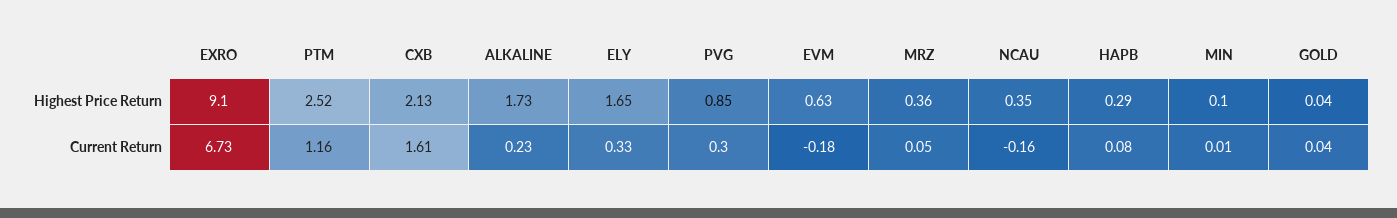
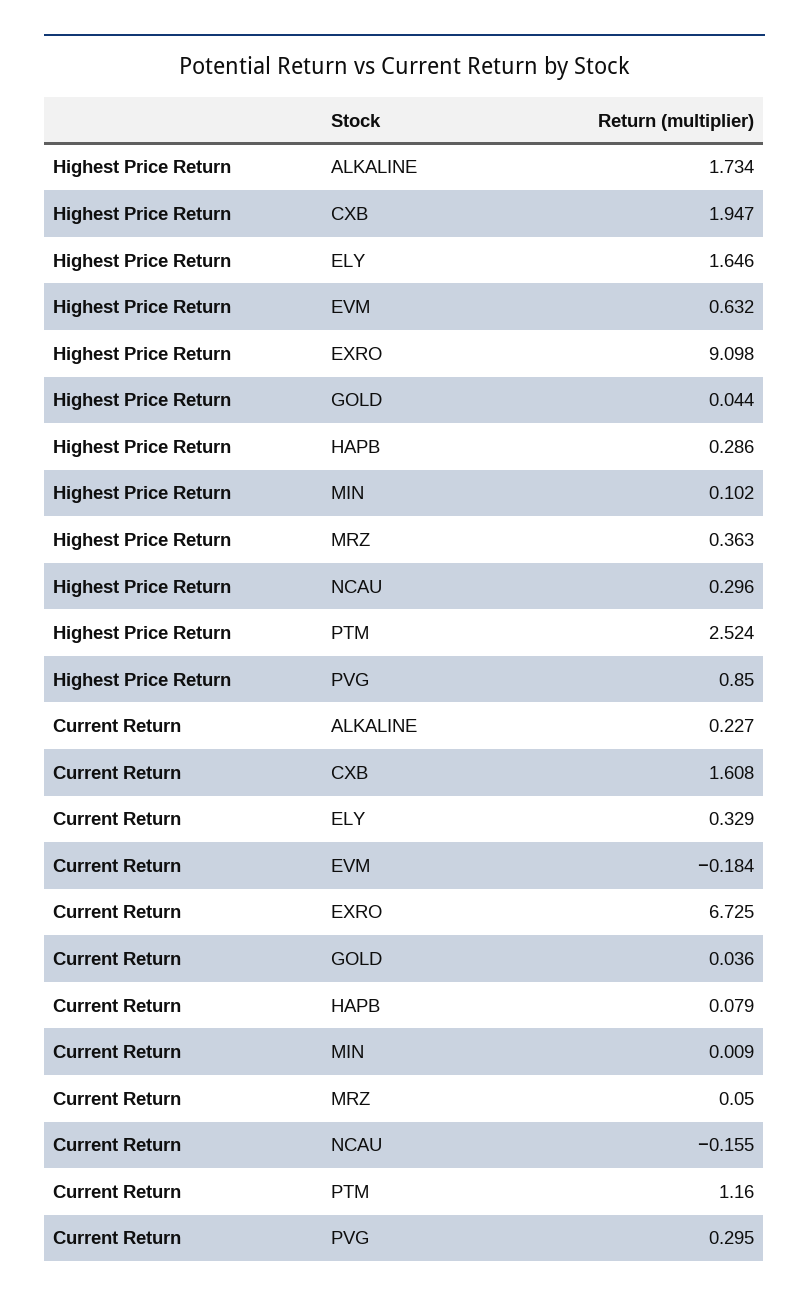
  {
    "EXRO": {
      "Highest Price Return": 9.098,
      "Current Return": 6.725
    },
    "PTM": {
      "Highest Price Return": 2.524,
      "Current Return": 1.16
    },
    "CXB": {
-     "Highest Price Return": 2.13,
+     "Highest Price Return": 1.947,
      "Current Return": 1.608
    },
    "ALKALINE": {
      "Highest Price Return": 1.734,
      "Current Return": 0.227
    },
    "ELY": {
      "Highest Price Return": 1.646,
      "Current Return": 0.329
    },
    "PVG": {
      "Highest Price Return": 0.85,
      "Current Return": 0.295
    },
    "EVM": {
      "Highest Price Return": 0.632,
      "Current Return": -0.184
    },
    "MRZ": {
      "Highest Price Return": 0.363,
      "Current Return": 0.05
    },
    "NCAU": {
-     "Highest Price Return": 0.35,
+     "Highest Price Return": 0.296,
      "Current Return": -0.155
    },
    "HAPB": {
      "Highest Price Return": 0.286,
      "Current Return": 0.079
    },
    "MIN": {
      "Highest Price Return": 0.102,
      "Current Return": 0.009
    },
    "GOLD": {
      "Highest Price Return": 0.044,
      "Current Return": 0.036
    }
  }

